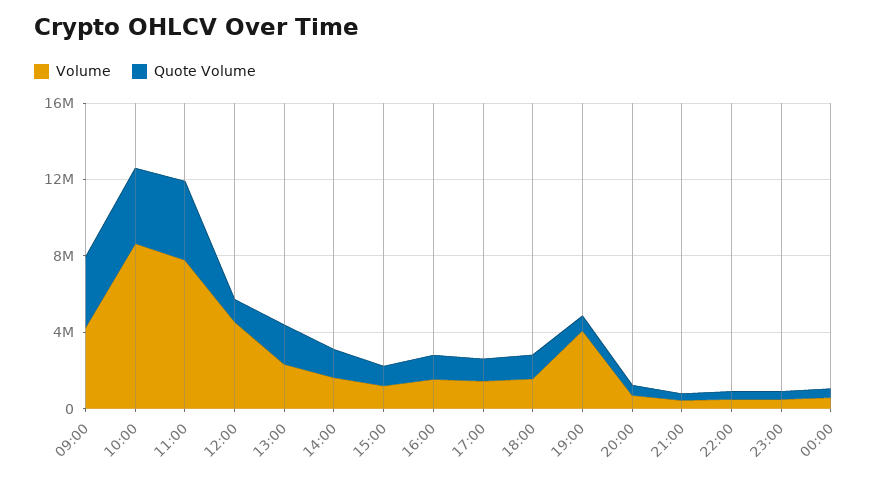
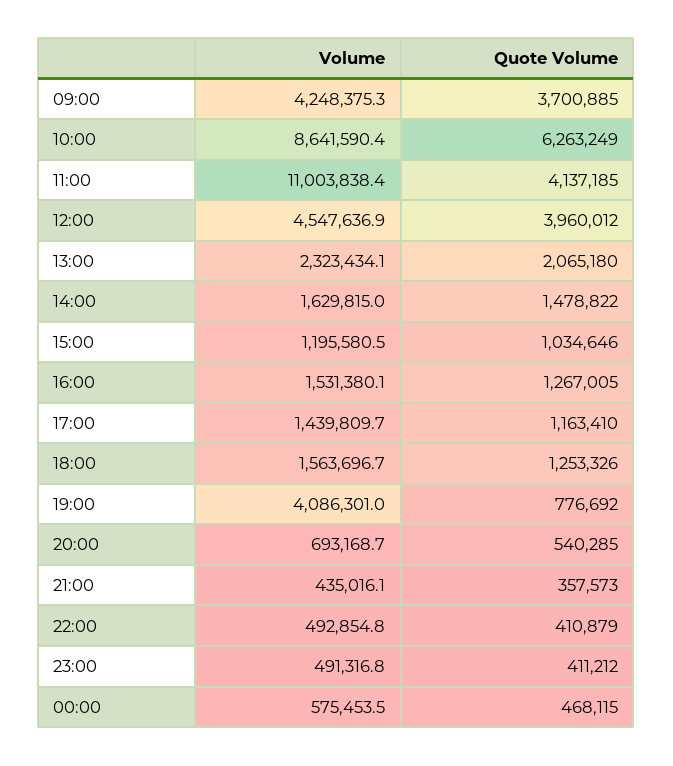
  {
    "Volume": {
      "09:00": 4248375.3,
      "10:00": 8641590.4,
-     "11:00": 8000000,
+     "11:00": 11003838.4,
      "12:00": 4547636.9,
      "13:00": 2323434.1,
      "14:00": 1629815,
      "15:00": 1195580.5,
      "16:00": 1531380.1,
      "17:00": 1439809.7,
      "18:00": 1563696.7,
      "19:00": 4086301,
      "20:00": 693168.7,
      "21:00": 435016.1,
      "22:00": 492854.8,
      "23:00": 491316.8,
      "00:00": 575453.5
    },
    "Quote Volume": {
      "09:00": 3700885,
-     "10:00": 4000000,
+     "10:00": 6263249,
      "11:00": 4137185,
-     "12:00": 1000000,
+     "12:00": 3960012,
      "13:00": 2065180,
      "14:00": 1478822,
      "15:00": 1034646,
      "16:00": 1267005,
      "17:00": 1163410,
      "18:00": 1253326,
      "19:00": 776692,
      "20:00": 540285,
      "21:00": 357573,
      "22:00": 410879,
      "23:00": 411212,
      "00:00": 468115
    }
  }

